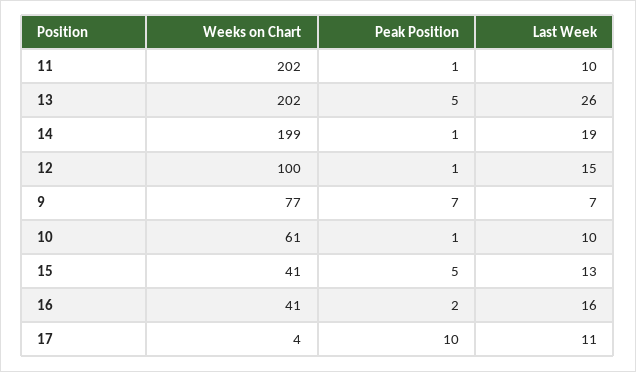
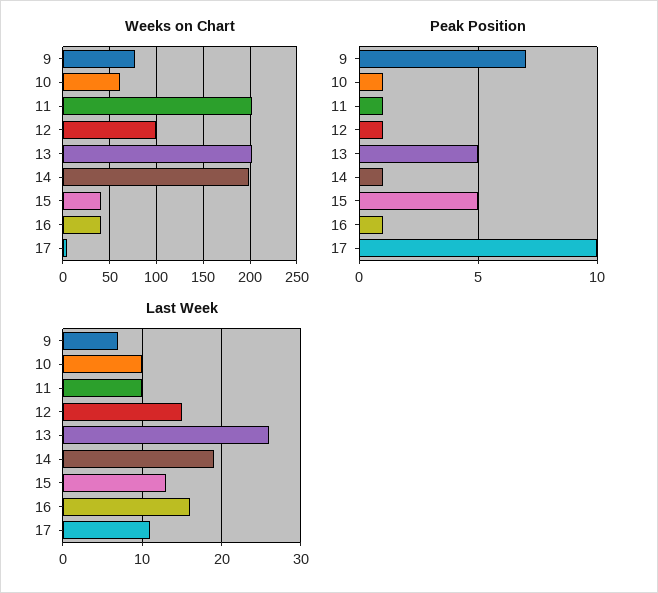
  {
    "Weeks on Chart": {
      "11": 202,
      "13": 202,
      "14": 199,
      "12": 100,
      "9": 77,
      "10": 61,
      "15": 41,
      "16": 41,
      "17": 4
    },
    "Peak Position": {
      "11": 1,
      "13": 5,
      "14": 1,
      "12": 1,
      "9": 7,
      "10": 1,
      "15": 5,
-     "16": 2,
+     "16": 1,
      "17": 10
    },
    "Last Week": {
      "11": 10,
      "13": 26,
      "14": 19,
      "12": 15,
      "9": 7,
      "10": 10,
      "15": 13,
      "16": 16,
      "17": 11
    }
  }

